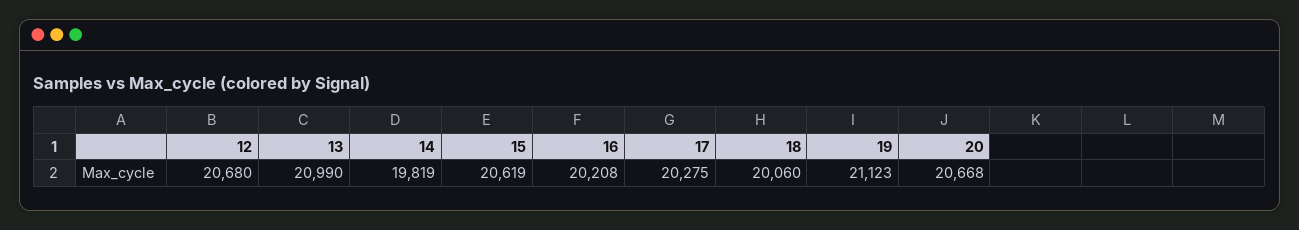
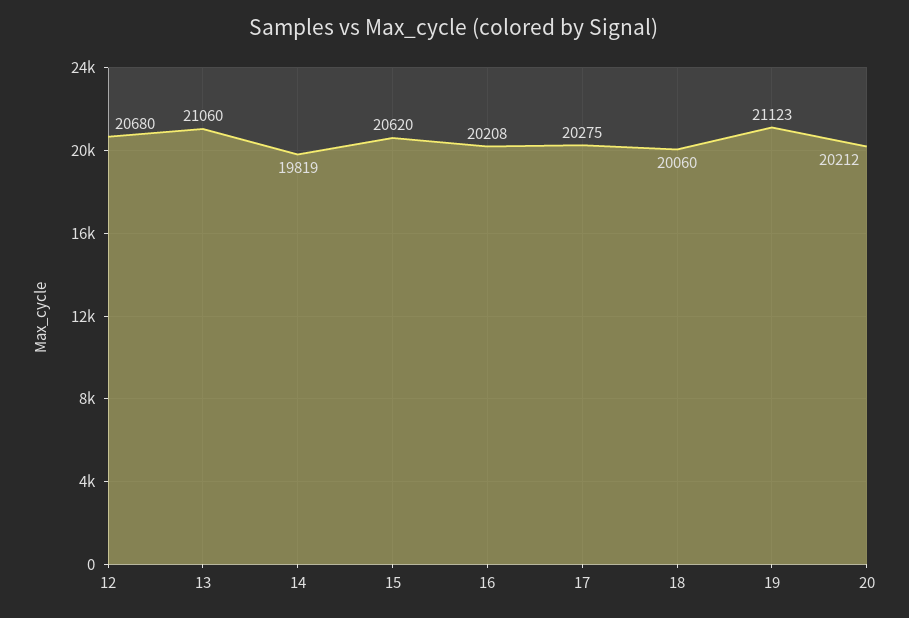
  {
    "12": 20680,
-   "13": 20990,
+   "13": 21060,
    "14": 19819,
-   "15": 20619,
+   "15": 20620,
    "16": 20208,
    "17": 20275,
    "18": 20060,
    "19": 21123,
-   "20": 20668
+   "20": 20212
  }

